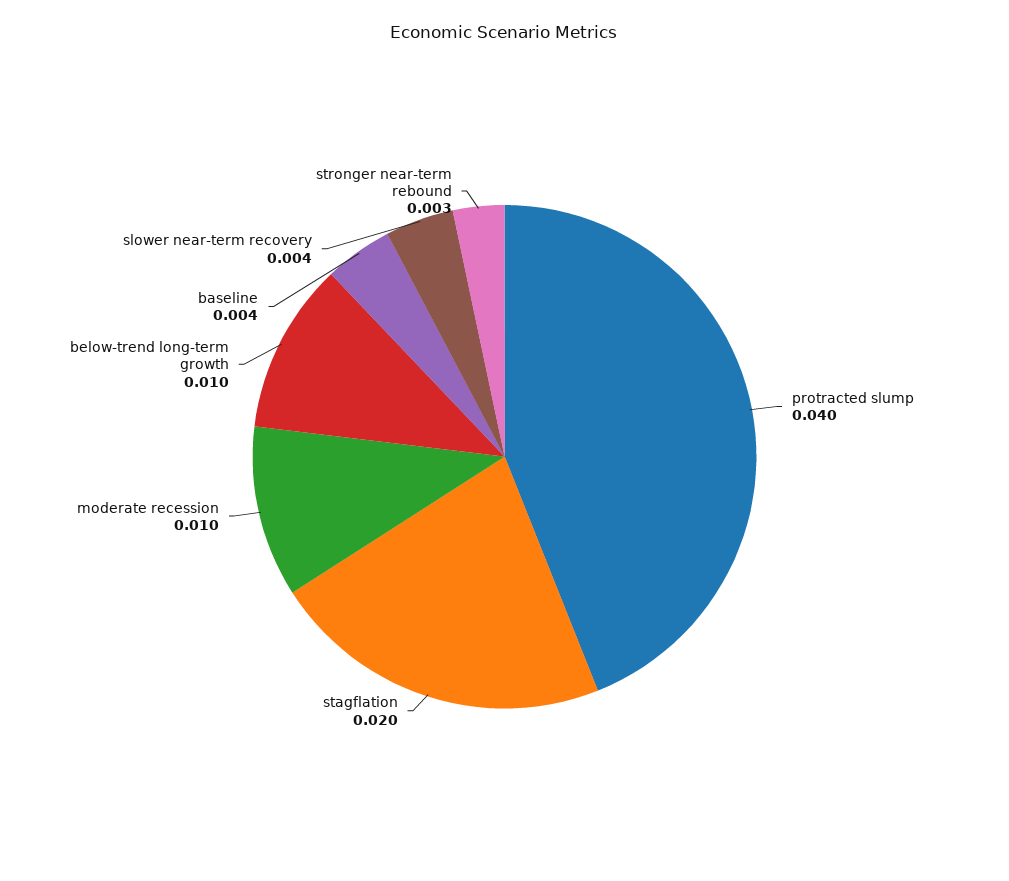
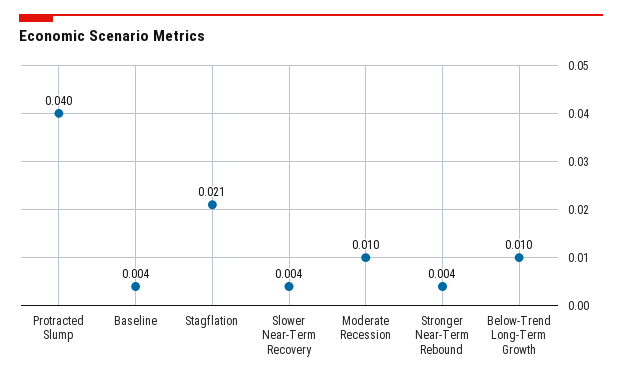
  {
    "protracted slump": 0.04,
-   "stagflation": 0.02,
+   "stagflation": 0.021,
    "moderate recession": 0.01,
    "below-trend long-term growth": 0.01,
    "baseline": 0.004,
    "slower near-term recovery": 0.004,
-   "stronger near-term rebound": 0.003
+   "stronger near-term rebound": 0.004
  }

